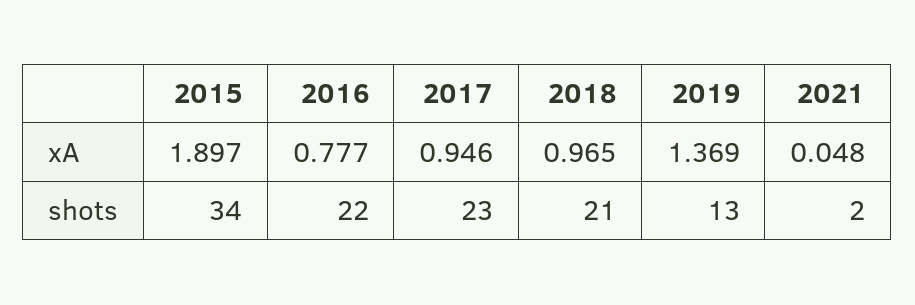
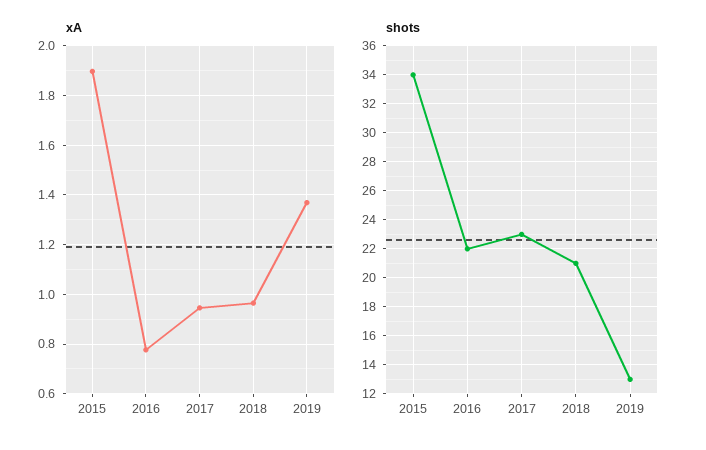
  {
    "xA": {
      "2015": 1.897,
      "2016": 0.777,
      "2017": 0.946,
      "2018": 0.965,
-     "2019": 1.369,
+     "2019": 1.369
-     "2021": 0.048
    },
    "shots": {
      "2015": 34,
      "2016": 22,
      "2017": 23,
      "2018": 21,
-     "2019": 13,
+     "2019": 13
-     "2021": 2
    }
  }

